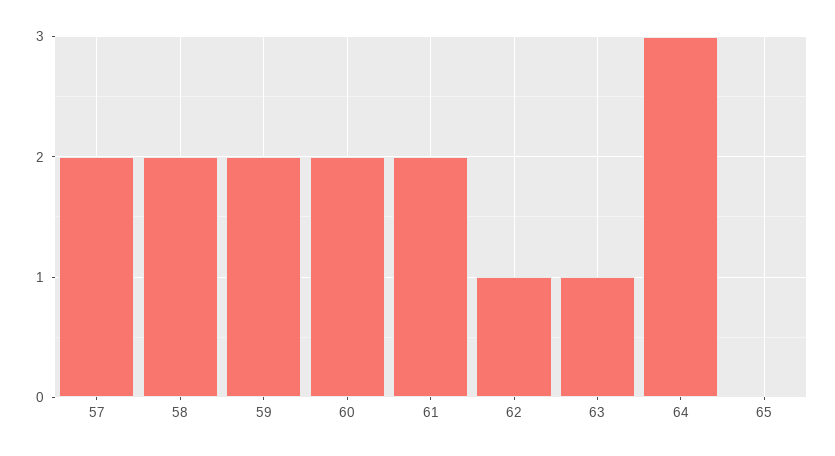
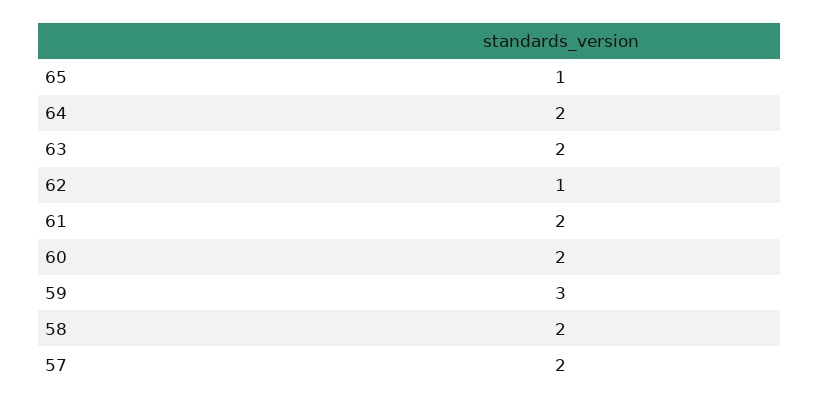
  {
    "57": 2,
    "58": 2,
-   "59": 2,
+   "59": 3,
    "60": 2,
    "61": 2,
    "62": 1,
-   "63": 1,
+   "63": 2,
-   "64": 3,
+   "64": 2,
-   "65": 0
+   "65": 1
  }

